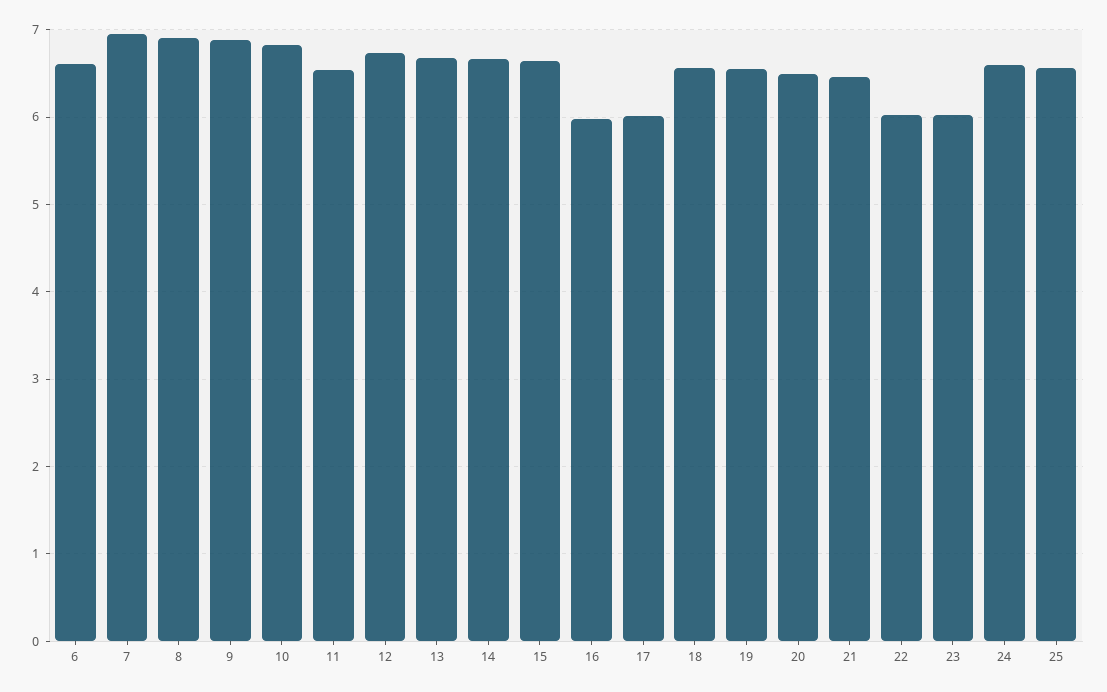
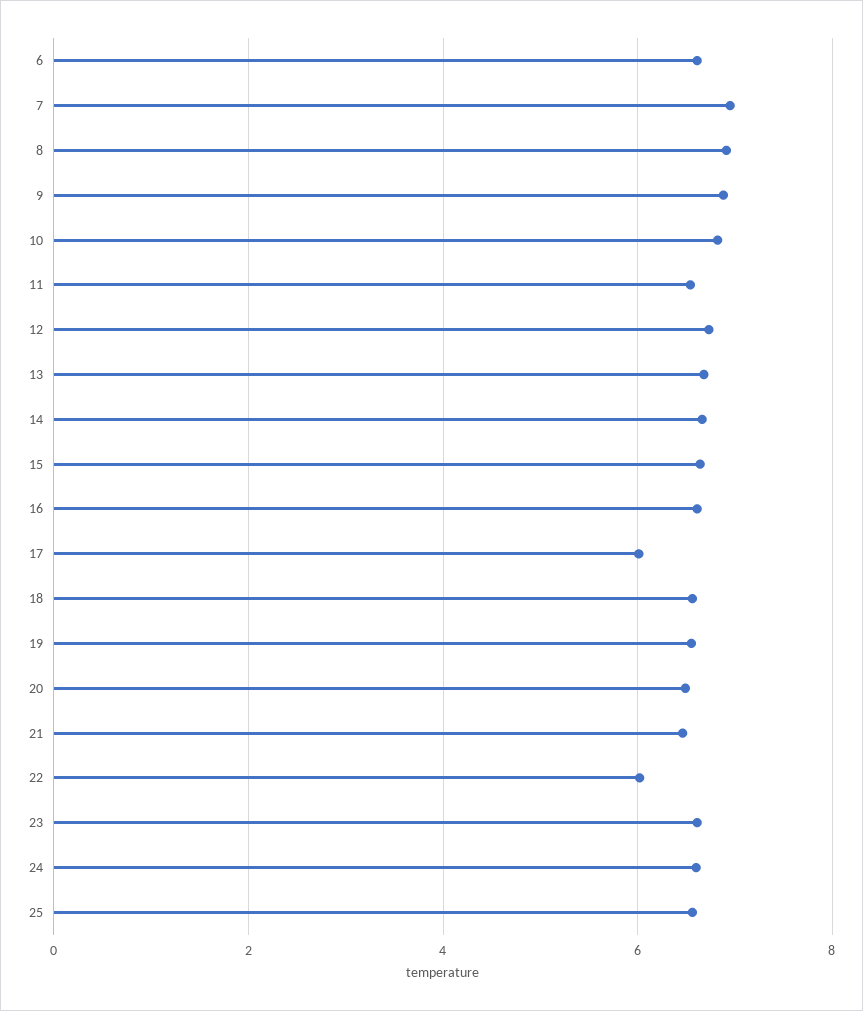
  {
    "6": 6.6,
    "7": 7,
    "8": 6.9,
    "9": 6.9,
    "10": 6.8,
    "11": 6.5,
    "12": 6.7,
    "13": 6.7,
    "14": 6.7,
    "15": 6.6,
-   "16": 6,
+   "16": 6.6,
    "17": 6,
    "18": 6.6,
    "19": 6.6,
    "20": 6.5,
    "21": 6.5,
    "22": 6,
-   "23": 6,
+   "23": 6.6,
    "24": 6.6,
    "25": 6.6
  }

